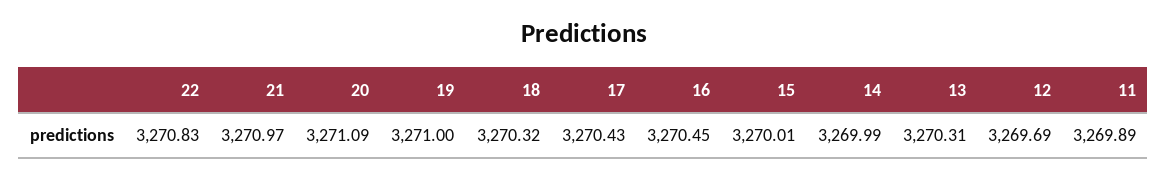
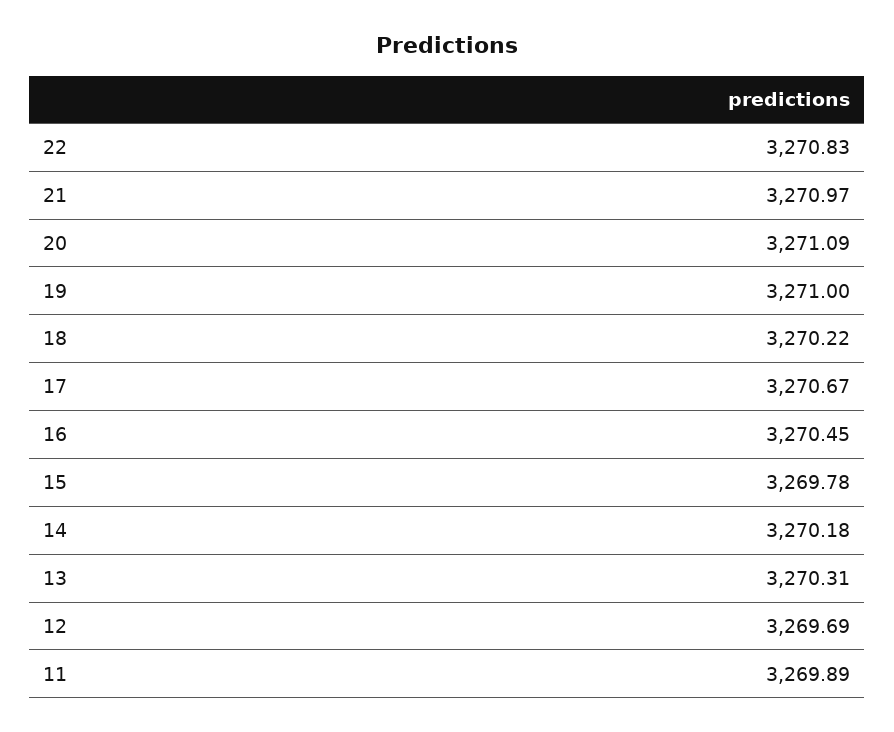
  {
    "22": 3270.83,
    "21": 3270.97,
    "20": 3271.09,
    "19": 3271,
-   "18": 3270.32,
+   "18": 3270.22,
-   "17": 3270.43,
+   "17": 3270.67,
    "16": 3270.45,
-   "15": 3270.01,
+   "15": 3269.78,
-   "14": 3269.99,
+   "14": 3270.18,
    "13": 3270.31,
    "12": 3269.69,
    "11": 3269.89
  }

